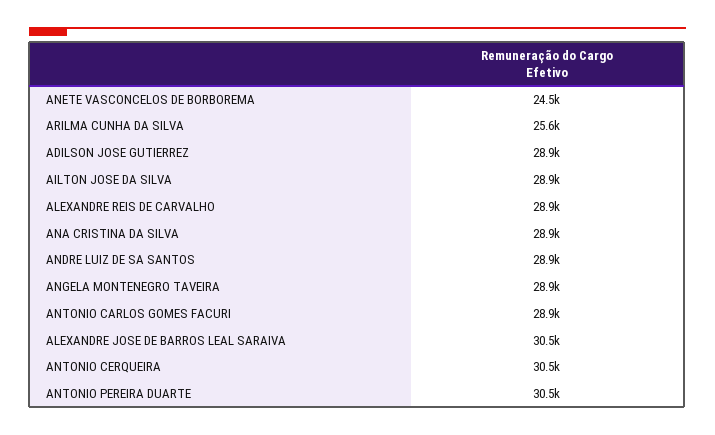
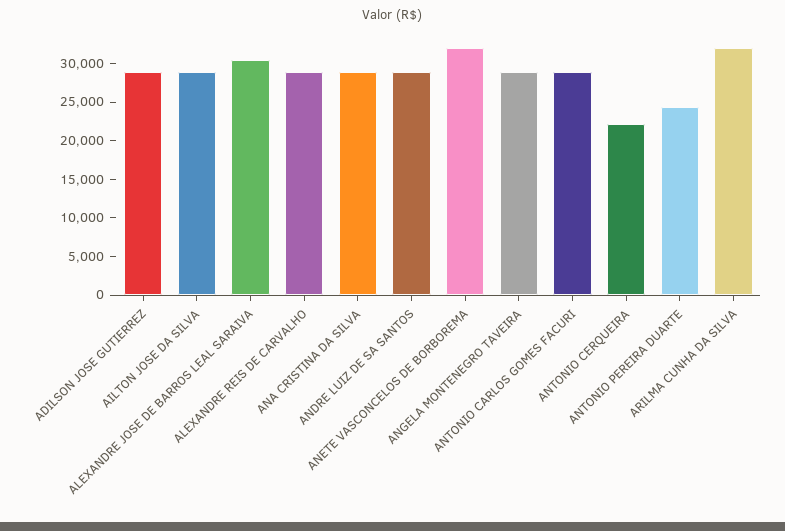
  {
-   "ANETE VASCONCELOS DE BORBOREMA": 24500,
+   "ANETE VASCONCELOS DE BORBOREMA": 32500,
-   "ARILMA CUNHA DA SILVA": 25600,
+   "ARILMA CUNHA DA SILVA": 32500,
    "ADILSON JOSE GUTIERREZ": 28900,
    "AILTON JOSE DA SILVA": 28900,
    "ALEXANDRE REIS DE CARVALHO": 28900,
    "ANA CRISTINA DA SILVA": 28900,
    "ANDRE LUIZ DE SA SANTOS": 28900,
    "ANGELA MONTENEGRO TAVEIRA": 28900,
    "ANTONIO CARLOS GOMES FACURI": 28900,
    "ALEXANDRE JOSE DE BARROS LEAL SARAIVA": 30500,
-   "ANTONIO CERQUEIRA": 30500,
+   "ANTONIO CERQUEIRA": 22500,
-   "ANTONIO PEREIRA DUARTE": 30500
+   "ANTONIO PEREIRA DUARTE": 25000
  }

